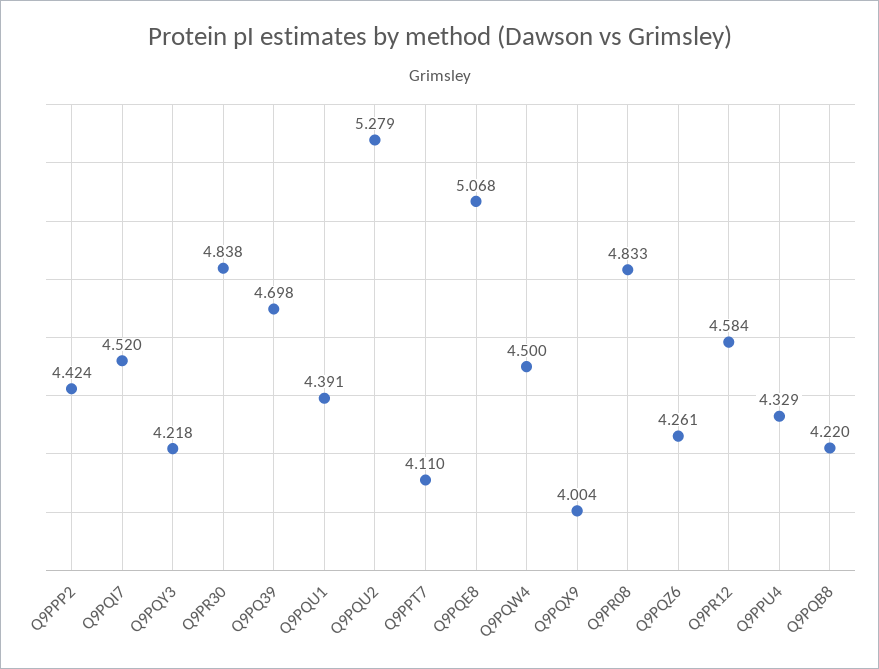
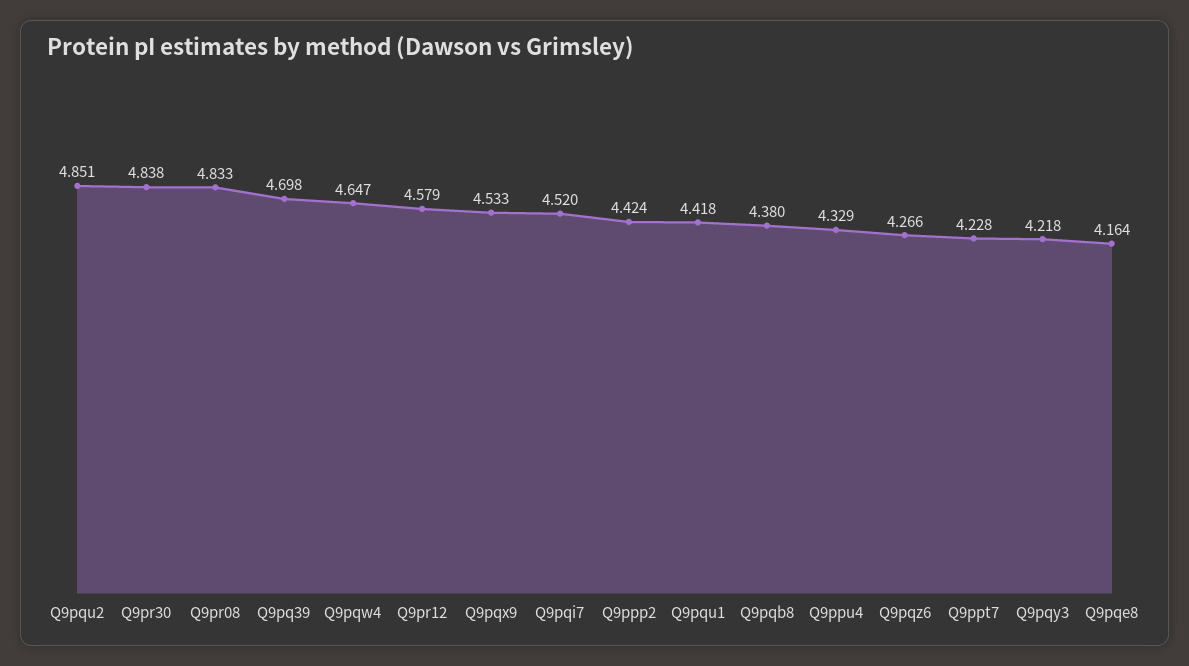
  {
    "Q9PPP2": 4.424,
    "Q9PQI7": 4.52,
    "Q9PQY3": 4.218,
    "Q9PR30": 4.838,
    "Q9PQ39": 4.698,
-   "Q9PQU1": 4.391,
+   "Q9PQU1": 4.418,
-   "Q9PQU2": 5.279,
+   "Q9PQU2": 4.851,
-   "Q9PPT7": 4.11,
+   "Q9PPT7": 4.228,
-   "Q9PQE8": 5.068,
+   "Q9PQE8": 4.164,
-   "Q9PQW4": 4.5,
+   "Q9PQW4": 4.647,
-   "Q9PQX9": 4.004,
+   "Q9PQX9": 4.533,
    "Q9PR08": 4.833,
-   "Q9PQZ6": 4.261,
+   "Q9PQZ6": 4.266,
-   "Q9PR12": 4.584,
+   "Q9PR12": 4.579,
    "Q9PPU4": 4.329,
-   "Q9PQB8": 4.22
+   "Q9PQB8": 4.38
  }

